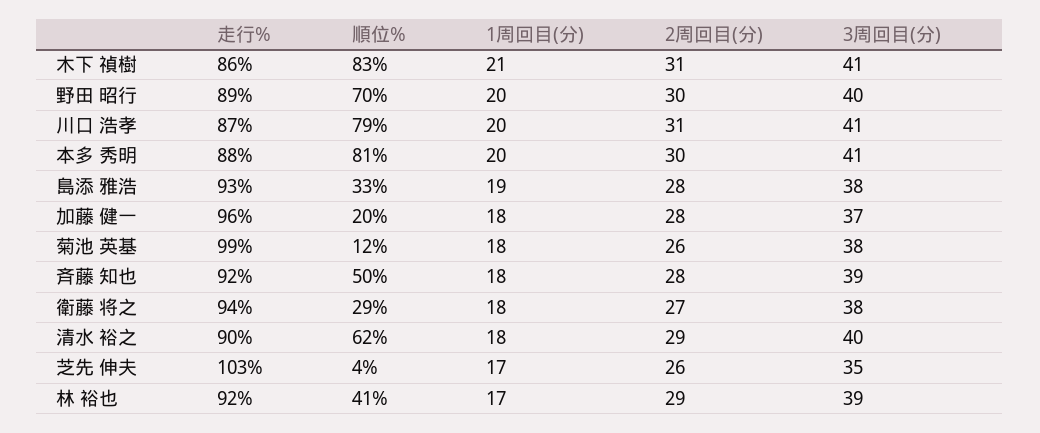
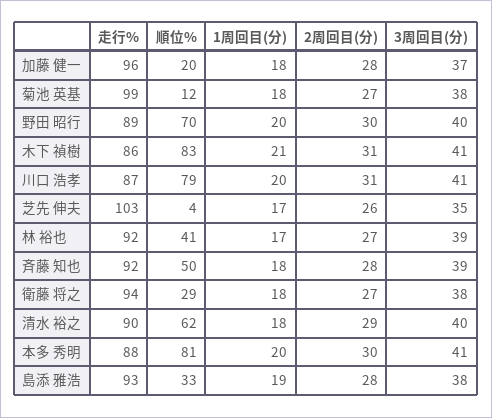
  {
    "走行%": {
      "木下 禎樹": 86,
      "野田 昭行": 89,
      "川口 浩孝": 87,
      "本多 秀明": 88,
      "島添 雅浩": 93,
      "加藤 健一": 96,
      "菊池 英基": 99,
      "斉藤 知也": 92,
      "衛藤 将之": 94,
      "清水 裕之": 90,
      "芝先 伸夫": 103,
      "林 裕也": 92
    },
    "順位%": {
      "木下 禎樹": 83,
      "野田 昭行": 70,
      "川口 浩孝": 79,
      "本多 秀明": 81,
      "島添 雅浩": 33,
      "加藤 健一": 20,
      "菊池 英基": 12,
      "斉藤 知也": 50,
      "衛藤 将之": 29,
      "清水 裕之": 62,
      "芝先 伸夫": 4,
      "林 裕也": 41
    },
    "1周回目(分)": {
      "木下 禎樹": 21,
      "野田 昭行": 20,
      "川口 浩孝": 20,
      "本多 秀明": 20,
      "島添 雅浩": 19,
      "加藤 健一": 18,
      "菊池 英基": 18,
      "斉藤 知也": 18,
      "衛藤 将之": 18,
      "清水 裕之": 18,
      "芝先 伸夫": 17,
      "林 裕也": 17
    },
    "2周回目(分)": {
      "木下 禎樹": 31,
      "野田 昭行": 30,
      "川口 浩孝": 31,
      "本多 秀明": 30,
      "島添 雅浩": 28,
      "加藤 健一": 28,
-     "菊池 英基": 26,
+     "菊池 英基": 27,
      "斉藤 知也": 28,
      "衛藤 将之": 27,
      "清水 裕之": 29,
      "芝先 伸夫": 26,
-     "林 裕也": 29
+     "林 裕也": 27
    },
    "3周回目(分)": {
      "木下 禎樹": 41,
      "野田 昭行": 40,
      "川口 浩孝": 41,
      "本多 秀明": 41,
      "島添 雅浩": 38,
      "加藤 健一": 37,
      "菊池 英基": 38,
      "斉藤 知也": 39,
      "衛藤 将之": 38,
      "清水 裕之": 40,
      "芝先 伸夫": 35,
      "林 裕也": 39
    }
  }

